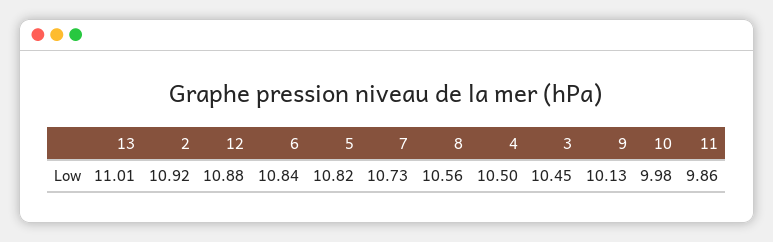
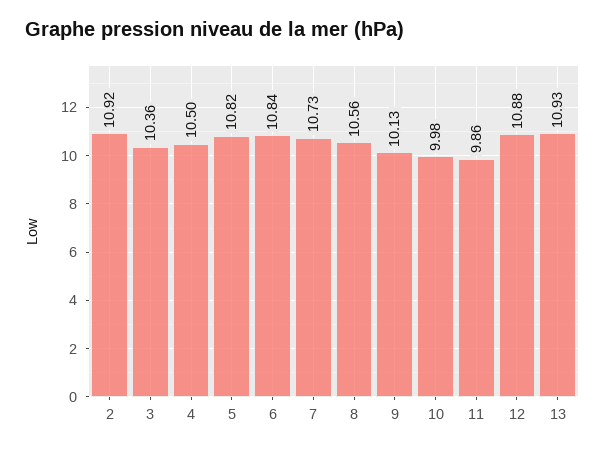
  {
-   "13": 11.01,
+   "13": 10.93,
    "2": 10.92,
    "12": 10.88,
    "6": 10.84,
    "5": 10.82,
    "7": 10.73,
    "8": 10.56,
    "4": 10.5,
-   "3": 10.45,
+   "3": 10.36,
    "9": 10.13,
    "10": 9.98,
    "11": 9.86
  }

